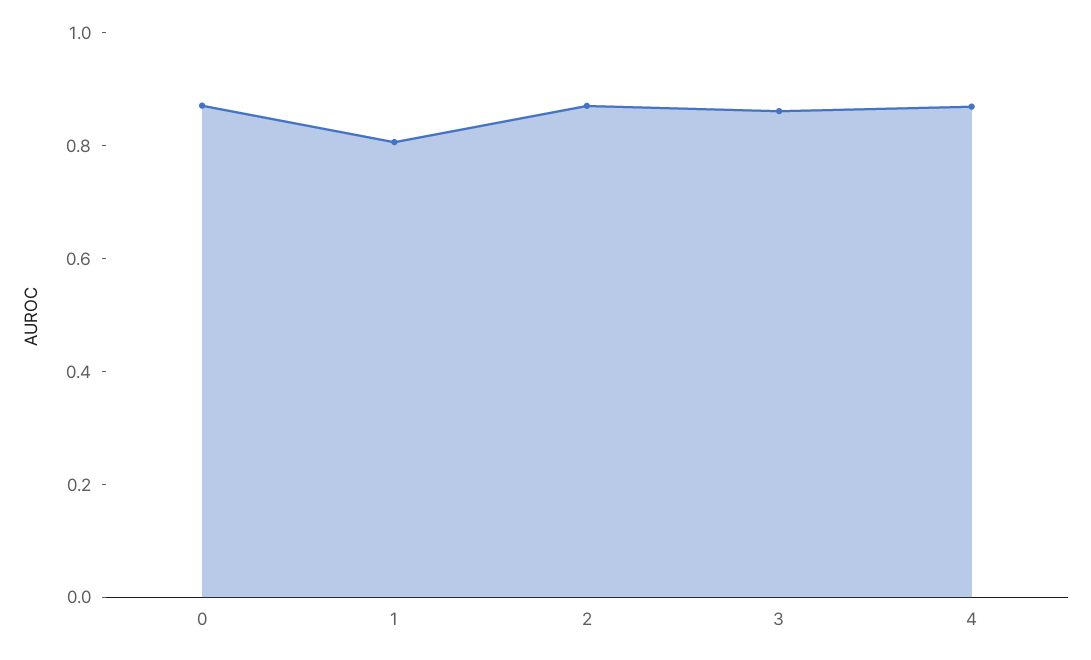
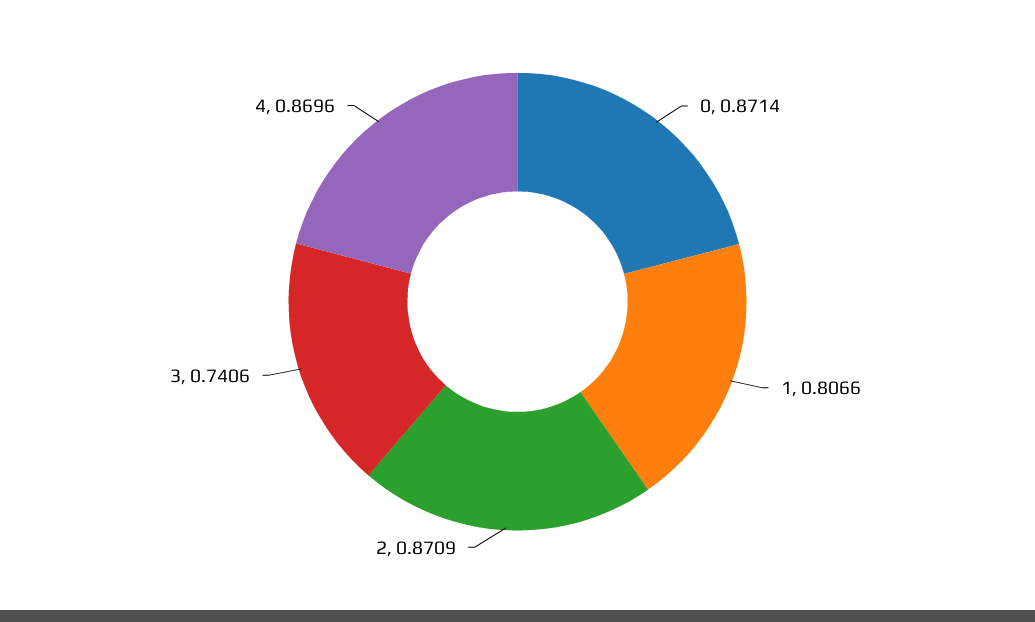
  {
    "0": 0.8714,
    "1": 0.8066,
    "2": 0.8709,
-   "3": 0.85,
+   "3": 0.7406,
    "4": 0.8696
  }

